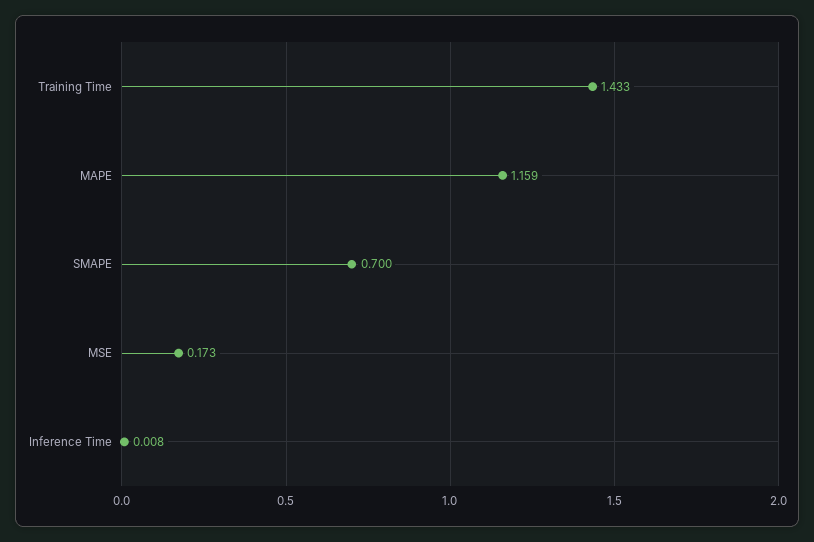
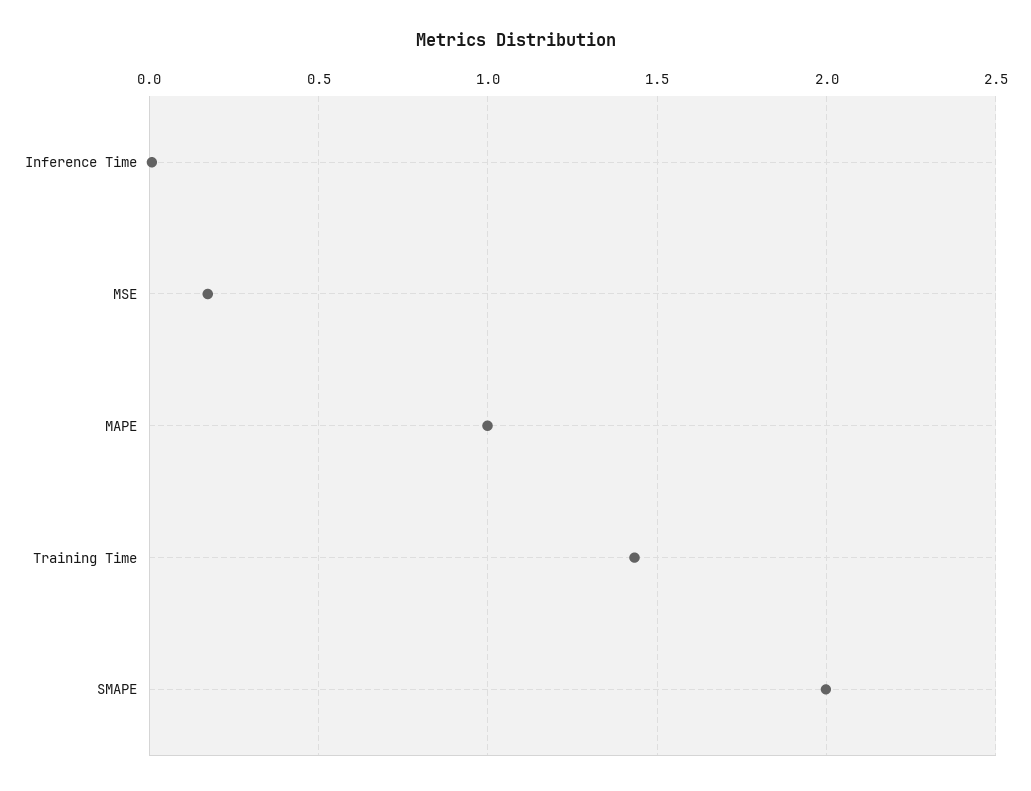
  {
    "Training Time": 1.433,
-   "MAPE": 1.159,
+   "MAPE": 1,
-   "SMAPE": 0.7,
+   "SMAPE": 2,
    "MSE": 0.173,
    "Inference Time": 0.008
  }

